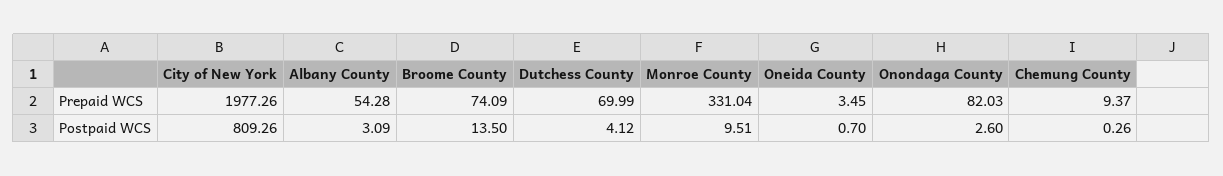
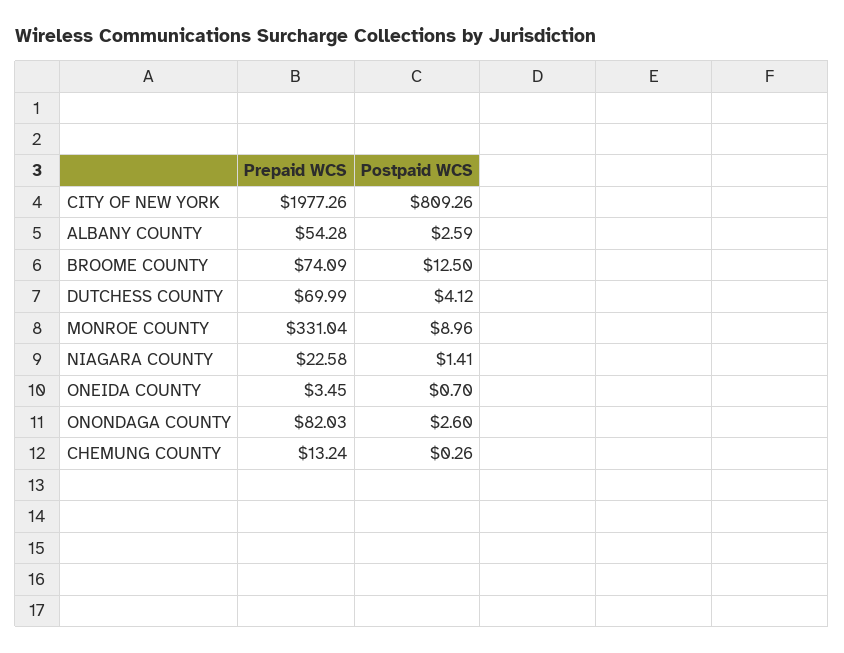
  {
    "City of New York": {
      "Prepaid WCS": 1977.26,
      "Postpaid WCS": 809.26
    },
    "Albany County": {
      "Prepaid WCS": 54.28,
-     "Postpaid WCS": 3.09
+     "Postpaid WCS": 2.59
    },
    "Broome County": {
      "Prepaid WCS": 74.09,
-     "Postpaid WCS": 13.5
+     "Postpaid WCS": 12.5
    },
    "Dutchess County": {
      "Prepaid WCS": 69.99,
      "Postpaid WCS": 4.12
    },
    "Monroe County": {
      "Prepaid WCS": 331.04,
-     "Postpaid WCS": 9.51
+     "Postpaid WCS": 8.96
    },
    "Oneida County": {
      "Prepaid WCS": 3.45,
      "Postpaid WCS": 0.7
    },
    "Onondaga County": {
      "Prepaid WCS": 82.03,
      "Postpaid WCS": 2.6
    },
    "Chemung County": {
-     "Prepaid WCS": 9.37,
+     "Prepaid WCS": 13.24,
      "Postpaid WCS": 0.26
-   }
+   },
+   "NIAGARA COUNTY": {
+     "Prepaid WCS": 22.58,
+     "Postpaid WCS": 1.41
+   }
  }

